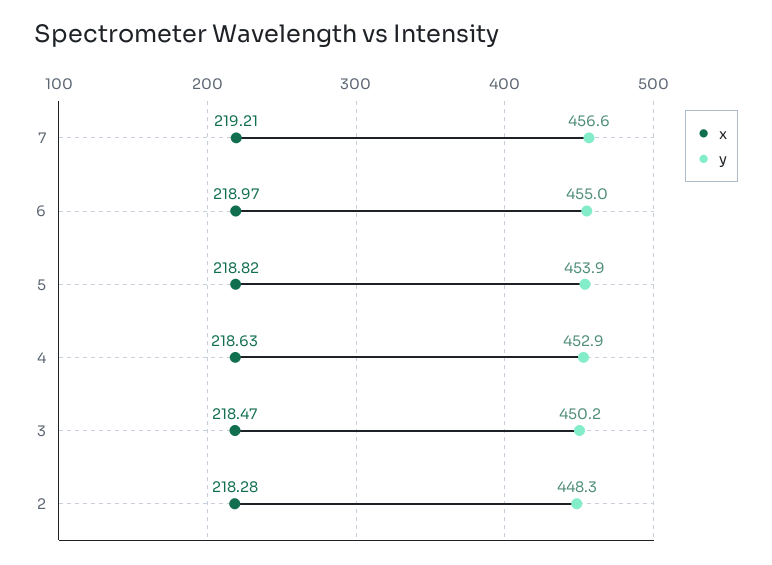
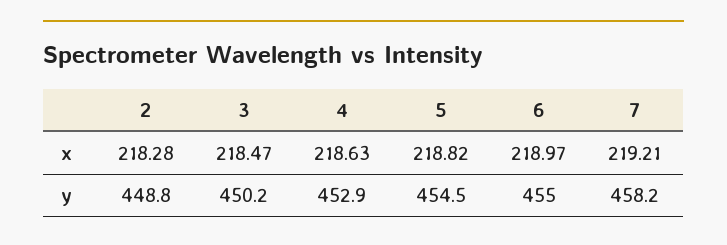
  {
    "x": {
      "7": 219.21,
      "6": 218.97,
      "5": 218.82,
      "4": 218.63,
      "3": 218.47,
      "2": 218.28
    },
    "y": {
-     "7": 456.6,
+     "7": 458.2,
      "6": 455,
-     "5": 453.9,
+     "5": 454.5,
      "4": 452.9,
      "3": 450.2,
-     "2": 448.3
+     "2": 448.8
    }
  }

